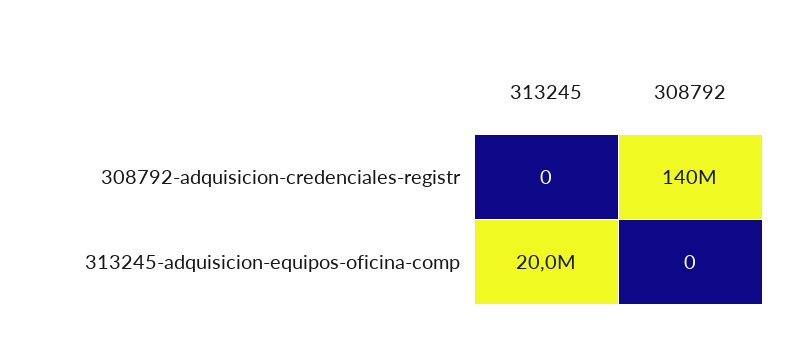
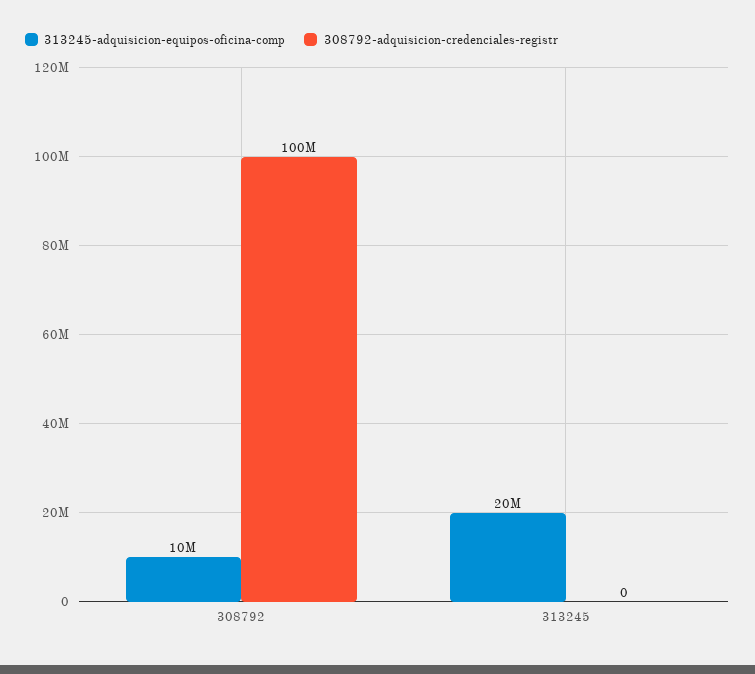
  {
    "308792-adquisicion-credenciales-registr": {
      "313245": 0,
-     "308792": 140000000
+     "308792": 100000000
    },
    "313245-adquisicion-equipos-oficina-comp": {
      "313245": 20000000,
-     "308792": 0
+     "308792": 10000000
    }
  }

